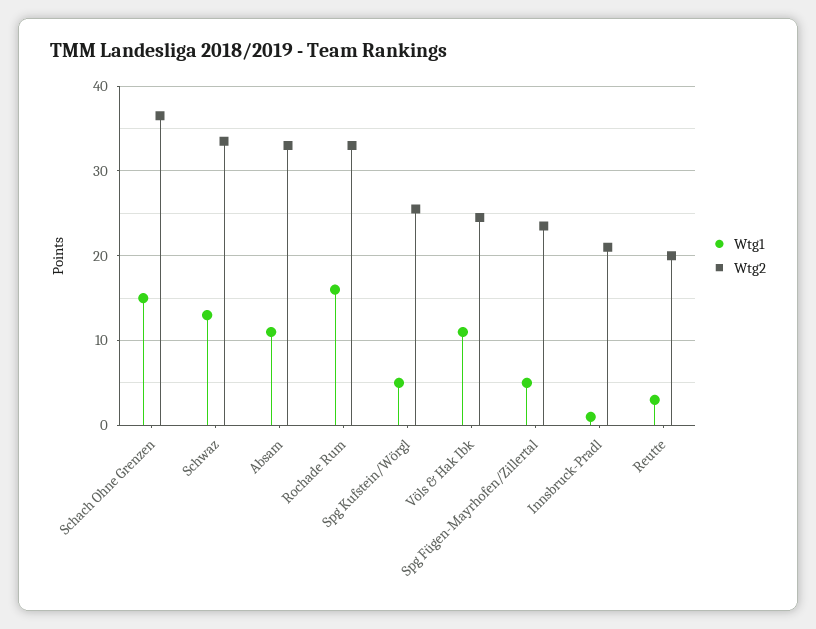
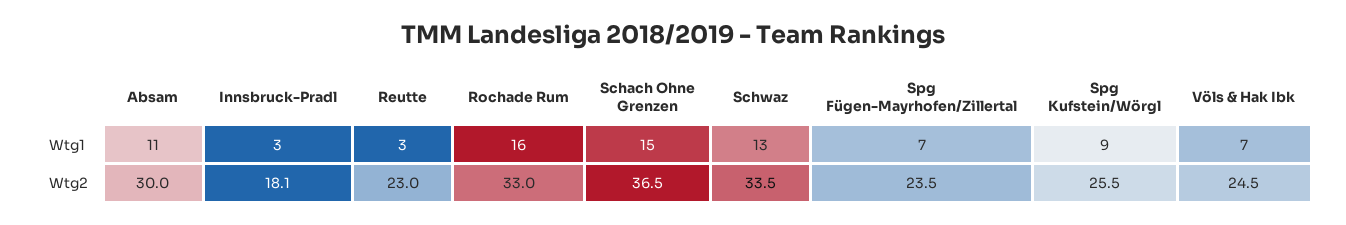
  {
    "Wtg1": {
      "Schach Ohne Grenzen": 15,
      "Schwaz": 13,
      "Absam": 11,
      "Rochade Rum": 16,
-     "Spg Kufstein/Wörgl": 5,
+     "Spg Kufstein/Wörgl": 9,
-     "Völs & Hak Ibk": 11,
+     "Völs & Hak Ibk": 7,
-     "Spg Fügen-Mayrhofen/Zillertal": 5,
+     "Spg Fügen-Mayrhofen/Zillertal": 7,
-     "Innsbruck-Pradl": 1,
+     "Innsbruck-Pradl": 3,
      "Reutte": 3
    },
    "Wtg2": {
      "Schach Ohne Grenzen": 36.5,
      "Schwaz": 33.5,
-     "Absam": 33,
+     "Absam": 30,
      "Rochade Rum": 33,
      "Spg Kufstein/Wörgl": 25.5,
      "Völs & Hak Ibk": 24.5,
      "Spg Fügen-Mayrhofen/Zillertal": 23.5,
-     "Innsbruck-Pradl": 21,
+     "Innsbruck-Pradl": 18.1,
-     "Reutte": 20
+     "Reutte": 23
    }
  }

